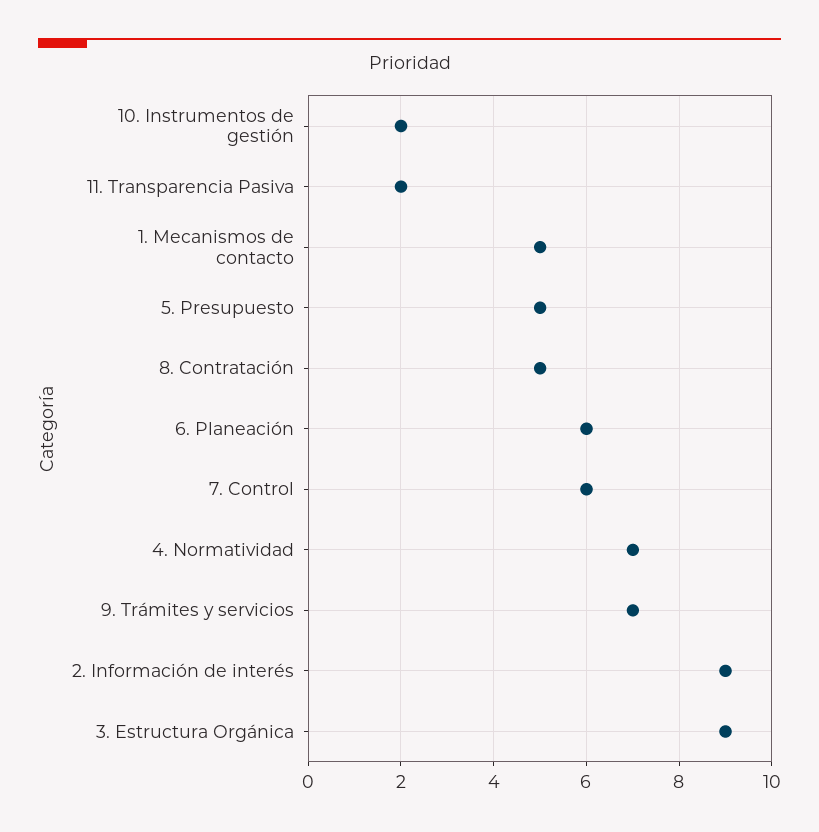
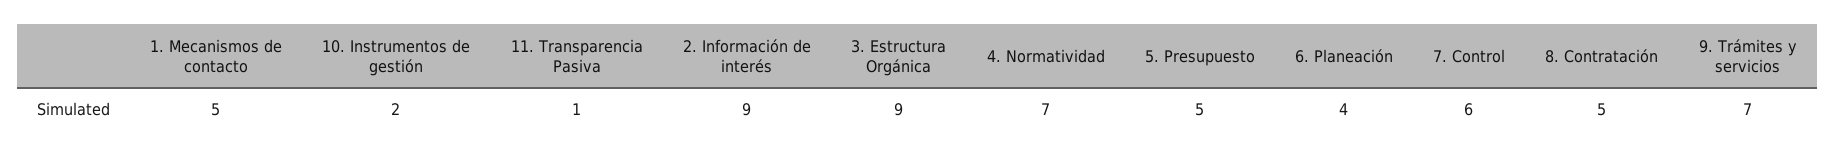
  {
    "10. Instrumentos de gestión": 2,
-   "11. Transparencia Pasiva": 2,
+   "11. Transparencia Pasiva": 1,
    "1. Mecanismos de contacto": 5,
    "5. Presupuesto": 5,
    "8. Contratación": 5,
-   "6. Planeación": 6,
+   "6. Planeación": 4,
    "7. Control": 6,
    "4. Normatividad": 7,
    "9. Trámites y servicios": 7,
    "2. Información de interés": 9,
    "3. Estructura Orgánica": 9
  }

